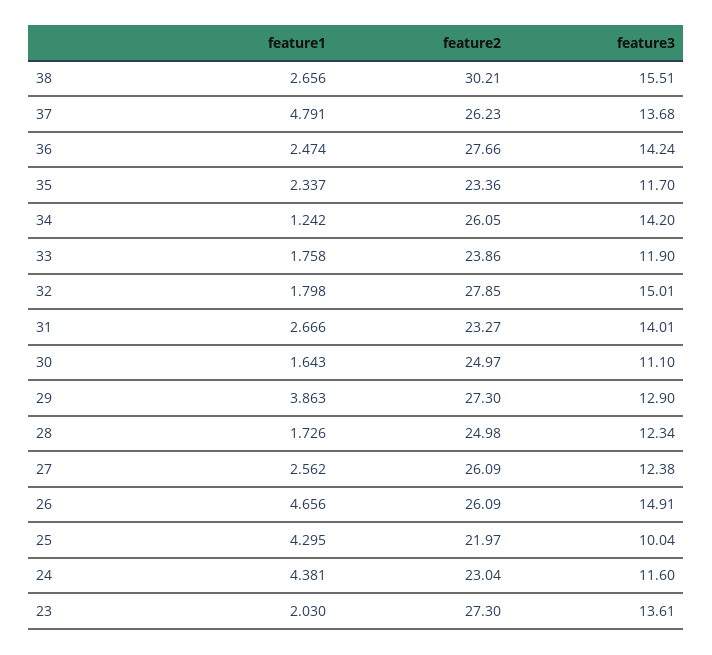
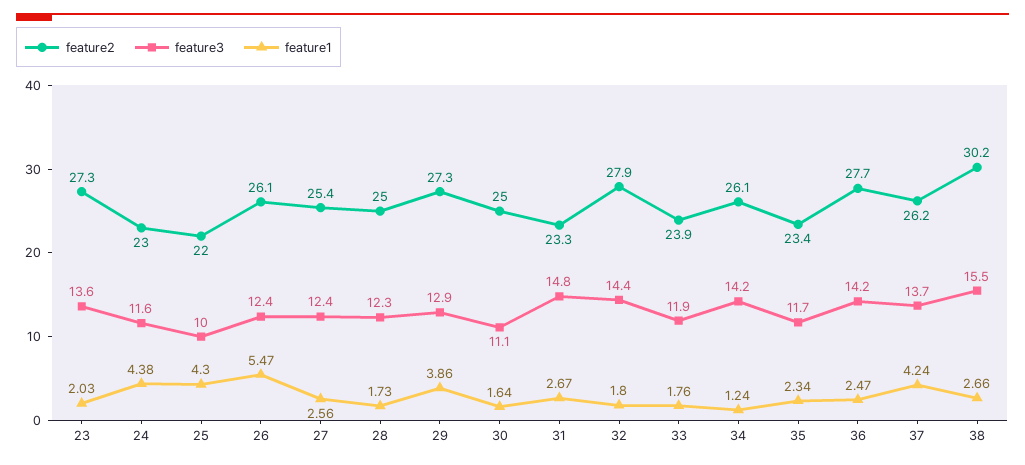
  {
    "feature1": {
      "38": 2.656,
-     "37": 4.791,
+     "37": 4.24,
      "36": 2.474,
      "35": 2.337,
      "34": 1.242,
      "33": 1.758,
      "32": 1.798,
      "31": 2.666,
      "30": 1.643,
      "29": 3.863,
      "28": 1.726,
      "27": 2.562,
-     "26": 4.656,
+     "26": 5.47,
      "25": 4.295,
      "24": 4.381,
      "23": 2.03
    },
    "feature2": {
      "38": 30.21,
      "37": 26.23,
      "36": 27.66,
      "35": 23.36,
      "34": 26.05,
      "33": 23.86,
      "32": 27.85,
      "31": 23.27,
      "30": 24.97,
      "29": 27.3,
      "28": 24.98,
-     "27": 26.09,
+     "27": 25.4,
      "26": 26.09,
      "25": 21.97,
      "24": 23.04,
      "23": 27.3
    },
    "feature3": {
      "38": 15.51,
      "37": 13.68,
      "36": 14.24,
      "35": 11.7,
      "34": 14.2,
      "33": 11.9,
-     "32": 15.01,
+     "32": 14.4,
-     "31": 14.01,
+     "31": 14.8,
      "30": 11.1,
      "29": 12.9,
      "28": 12.34,
      "27": 12.38,
-     "26": 14.91,
+     "26": 12.4,
      "25": 10.04,
      "24": 11.6,
      "23": 13.61
    }
  }

